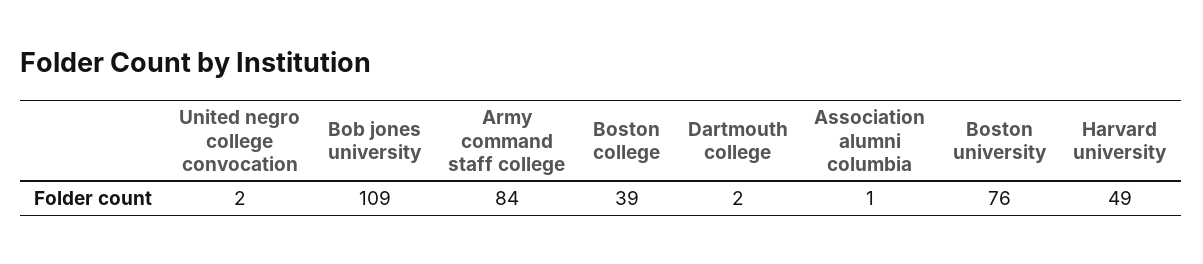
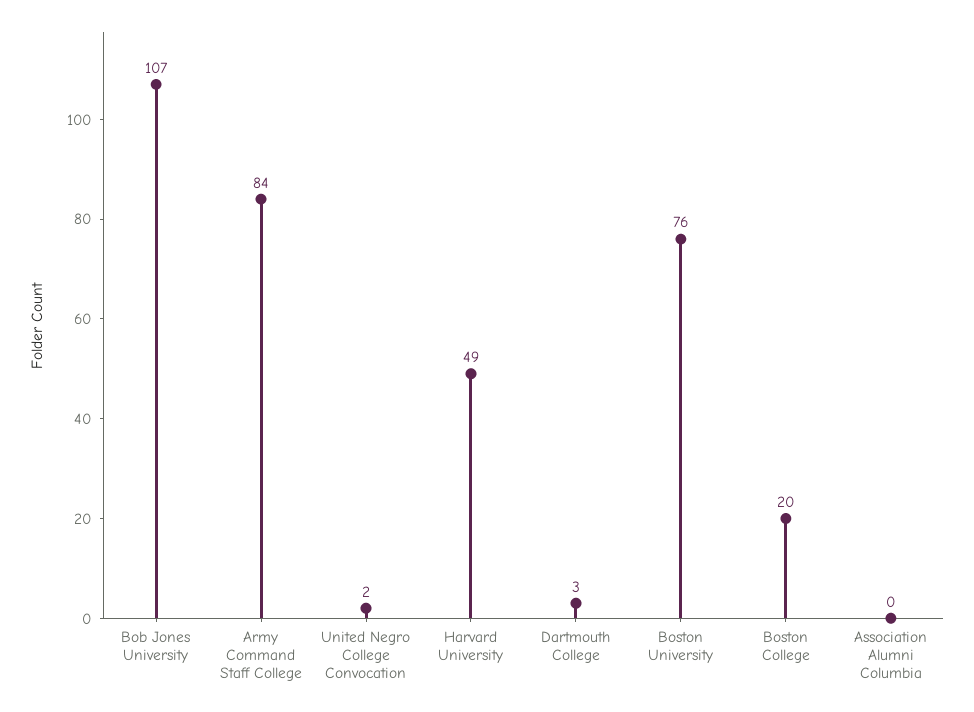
  {
    "United negro college convocation": 2,
-   "Bob jones university": 109,
+   "Bob jones university": 107,
    "Army command staff college": 84,
-   "Boston college": 39,
+   "Boston college": 20,
-   "Dartmouth college": 2,
+   "Dartmouth college": 3,
-   "Association alumni columbia": 1,
+   "Association alumni columbia": 0,
    "Boston university": 76,
    "Harvard university": 49
  }

